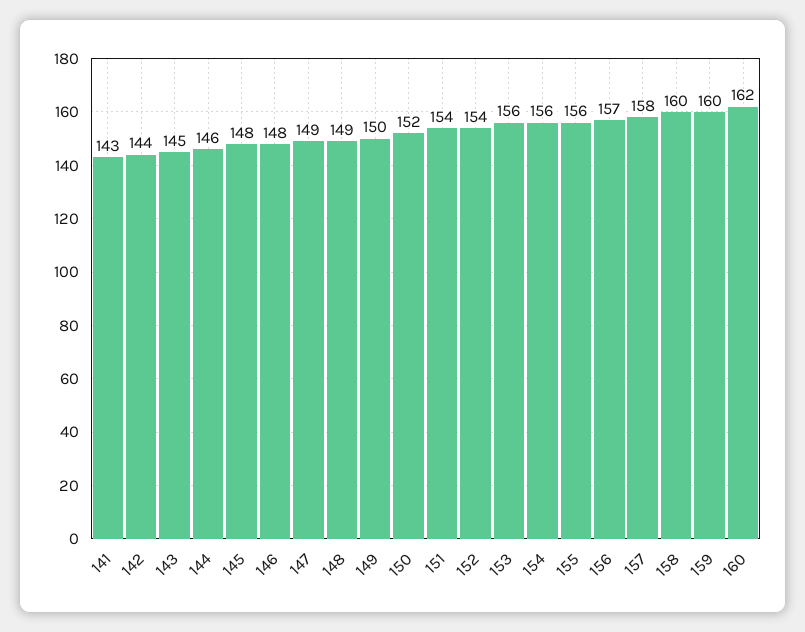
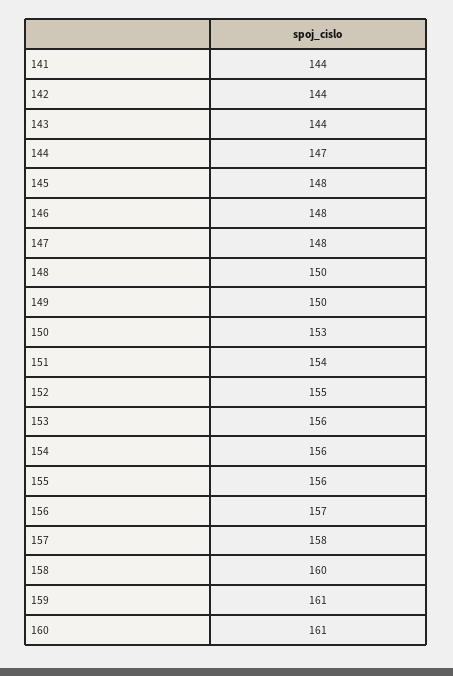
  {
-   "141": 143,
+   "141": 144,
    "142": 144,
-   "143": 145,
+   "143": 144,
-   "144": 146,
+   "144": 147,
    "145": 148,
    "146": 148,
-   "147": 149,
+   "147": 148,
-   "148": 149,
+   "148": 150,
    "149": 150,
-   "150": 152,
+   "150": 153,
    "151": 154,
-   "152": 154,
+   "152": 155,
    "153": 156,
    "154": 156,
    "155": 156,
    "156": 157,
    "157": 158,
    "158": 160,
-   "159": 160,
+   "159": 161,
-   "160": 162
+   "160": 161
  }

